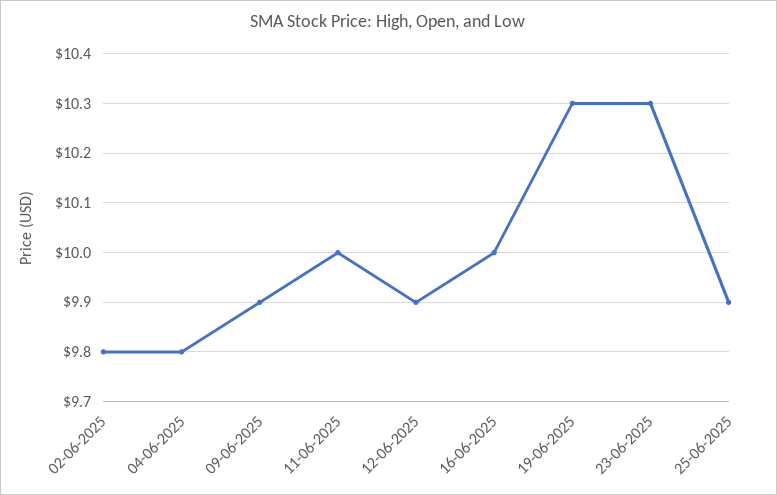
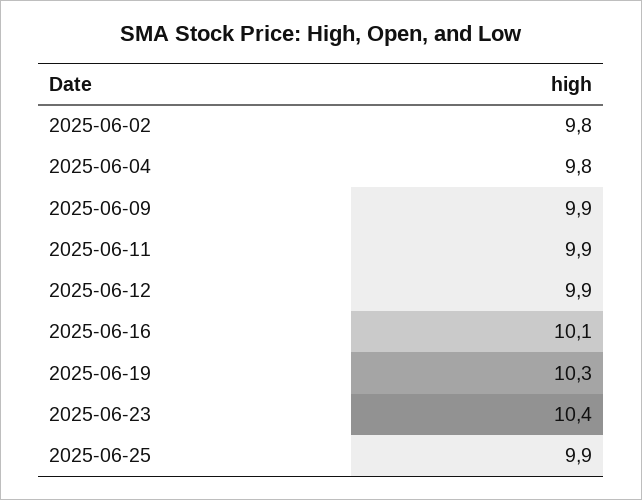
  {
    "02-06-2025": 9.8,
    "04-06-2025": 9.8,
    "09-06-2025": 9.9,
-   "11-06-2025": 10,
+   "11-06-2025": 9.9,
    "12-06-2025": 9.9,
-   "16-06-2025": 10,
+   "16-06-2025": 10.1,
    "19-06-2025": 10.3,
-   "23-06-2025": 10.3,
+   "23-06-2025": 10.4,
    "25-06-2025": 9.9
  }

